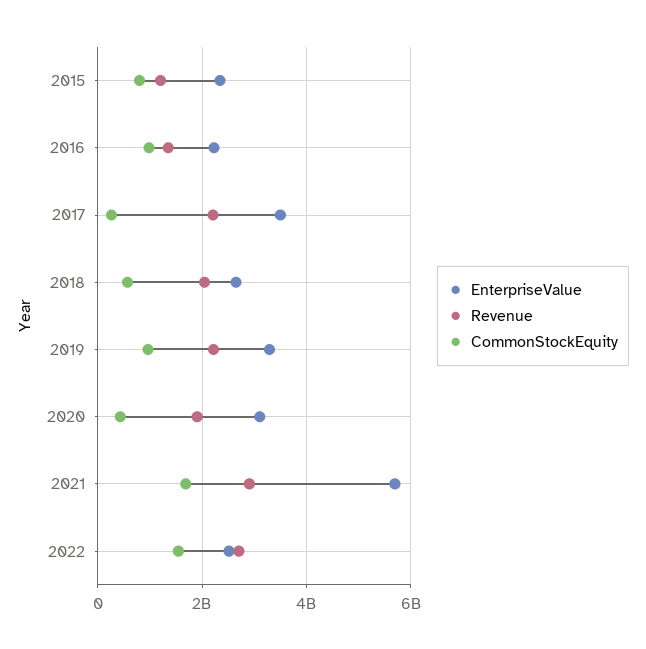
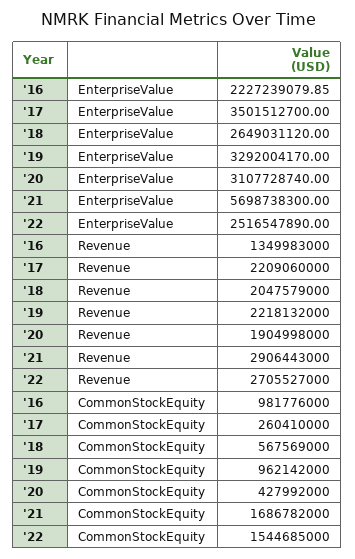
  {
    "EnterpriseValue": {
-     "2015": 2400000000,
      "2016": 2227239079.85,
      "2017": 3501512700,
      "2018": 2649031120,
      "2019": 3292004170,
      "2020": 3107728740,
      "2021": 5698738300,
      "2022": 2516547890
    },
    "Revenue": {
-     "2015": 1200000000,
      "2016": 1349983000,
      "2017": 2209060000,
      "2018": 2047579000,
      "2019": 2218132000,
      "2020": 1904998000,
      "2021": 2906443000,
      "2022": 2705527000
    },
    "CommonStockEquity": {
-     "2015": 800000000,
      "2016": 981776000,
      "2017": 260410000,
      "2018": 567569000,
      "2019": 962142000,
      "2020": 427992000,
      "2021": 1686782000,
      "2022": 1544685000
    }
  }

